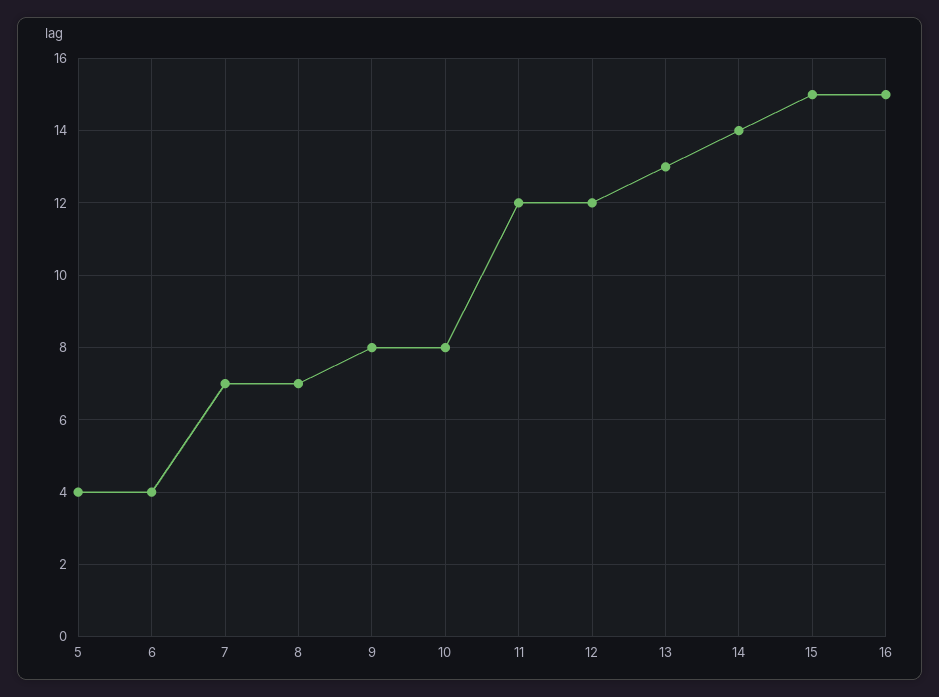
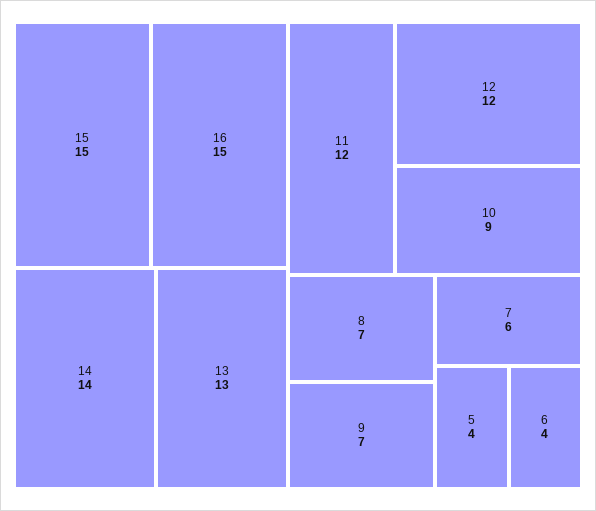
  {
    "5": 4,
    "6": 4,
-   "7": 7,
+   "7": 6,
    "8": 7,
-   "9": 8,
+   "9": 7,
-   "10": 8,
+   "10": 9,
    "11": 12,
    "12": 12,
    "13": 13,
    "14": 14,
    "15": 15,
    "16": 15
  }

